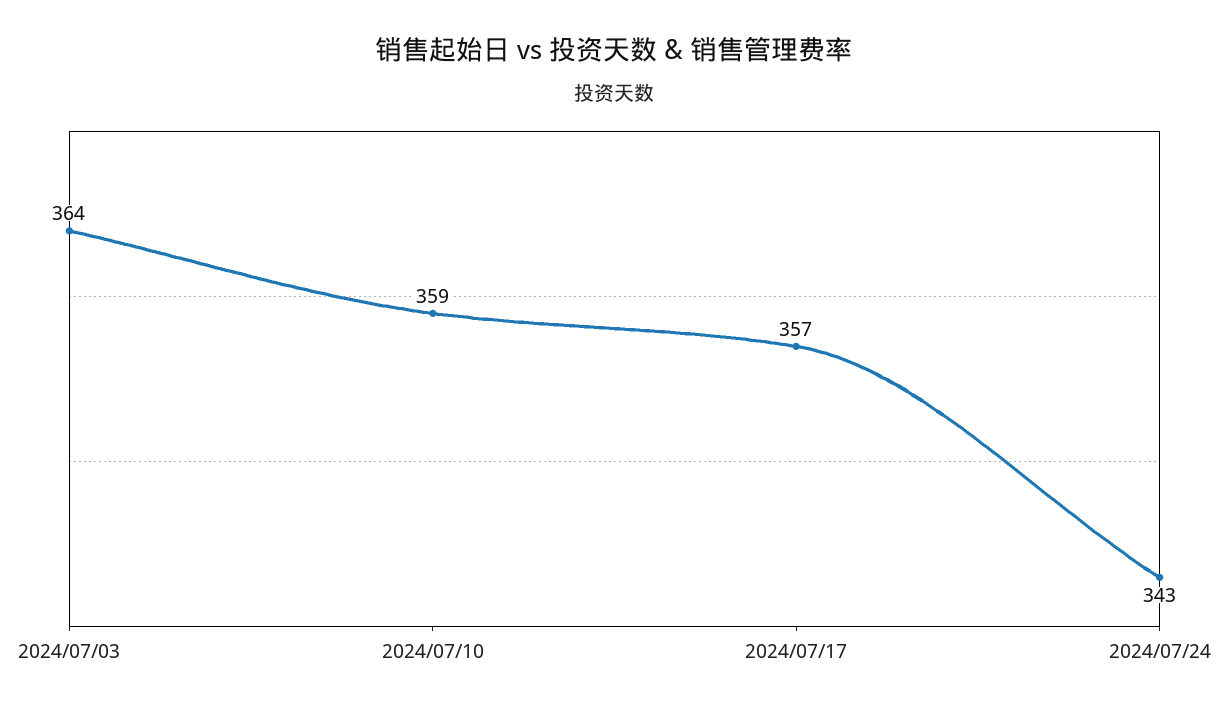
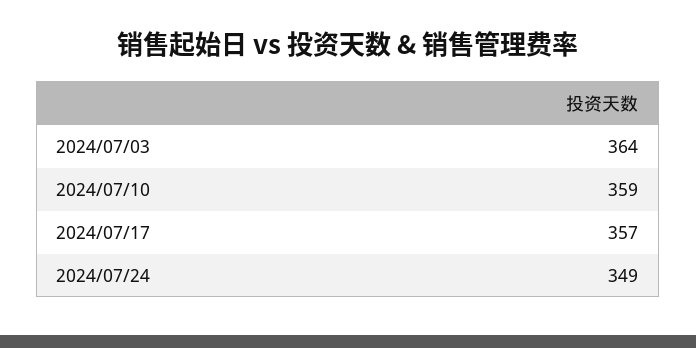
  {
    "2024/07/03": 364,
    "2024/07/10": 359,
    "2024/07/17": 357,
-   "2024/07/24": 343
+   "2024/07/24": 349
  }

